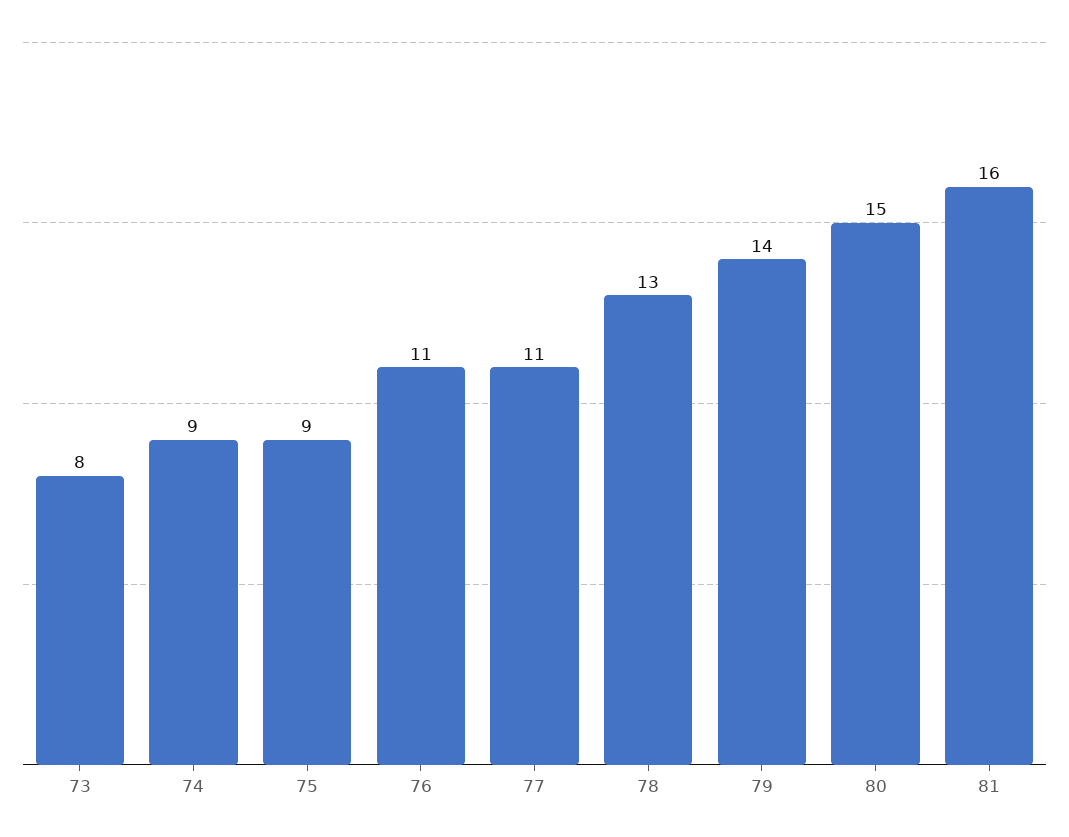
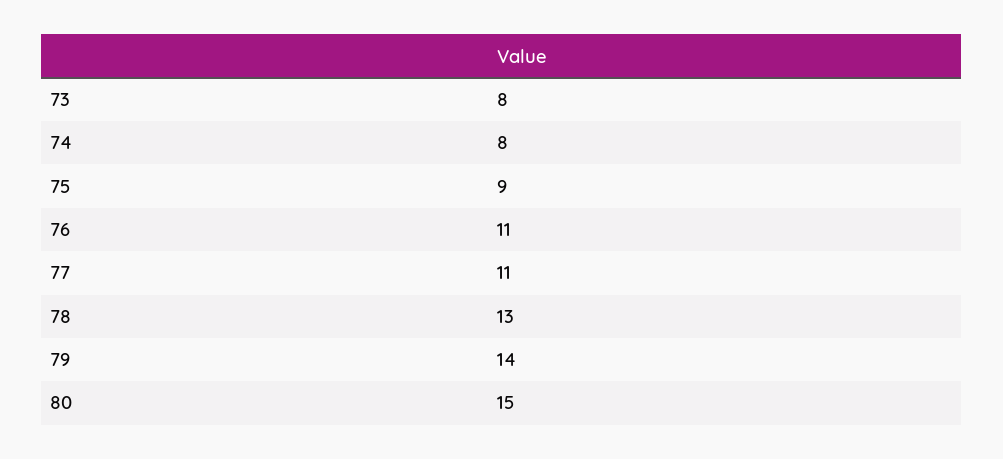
  {
    "73": 8,
-   "74": 9,
+   "74": 8,
    "75": 9,
    "76": 11,
    "77": 11,
    "78": 13,
    "79": 14,
-   "80": 15,
+   "80": 15
-   "81": 16
  }

